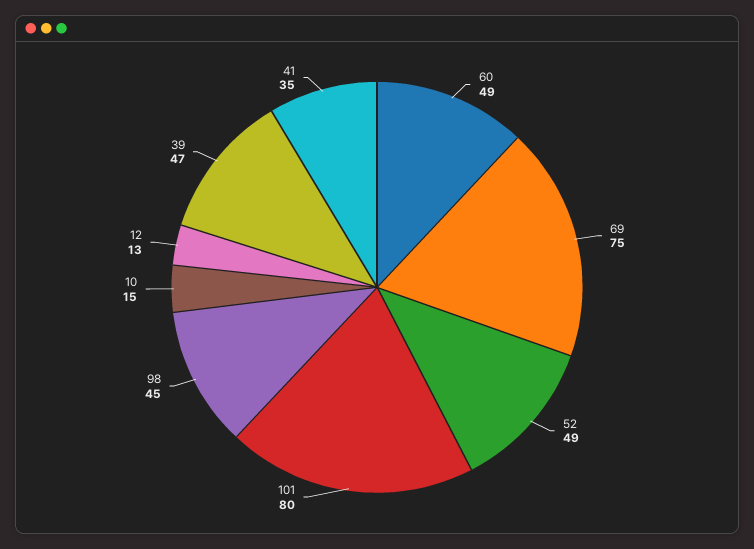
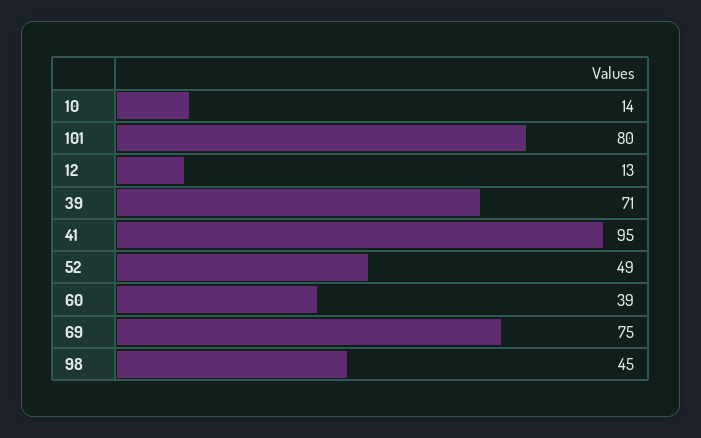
  {
-   "60": 49,
+   "60": 39,
    "69": 75,
    "52": 49,
    "101": 80,
    "98": 45,
-   "10": 15,
+   "10": 14,
    "12": 13,
-   "39": 47,
+   "39": 71,
-   "41": 35
+   "41": 95
  }

